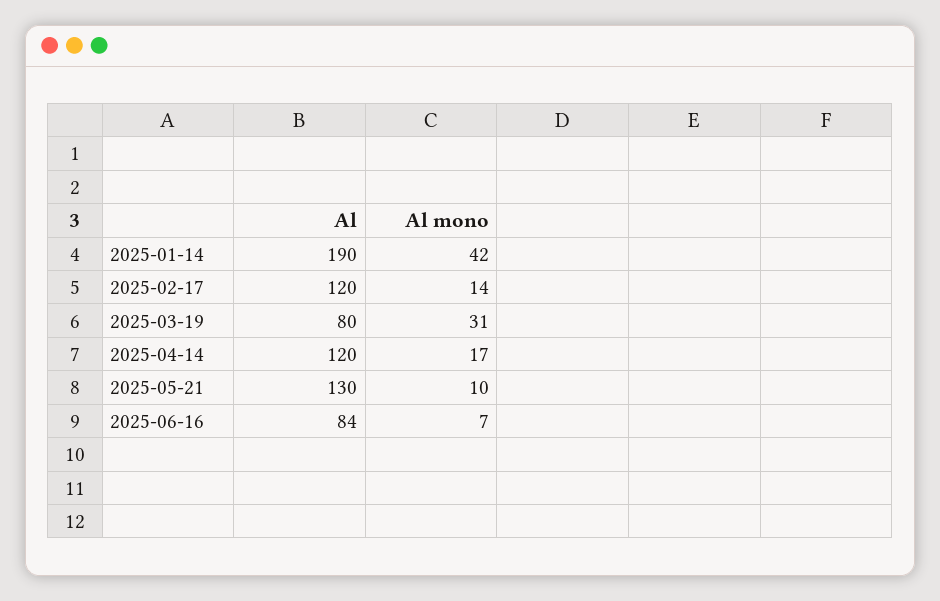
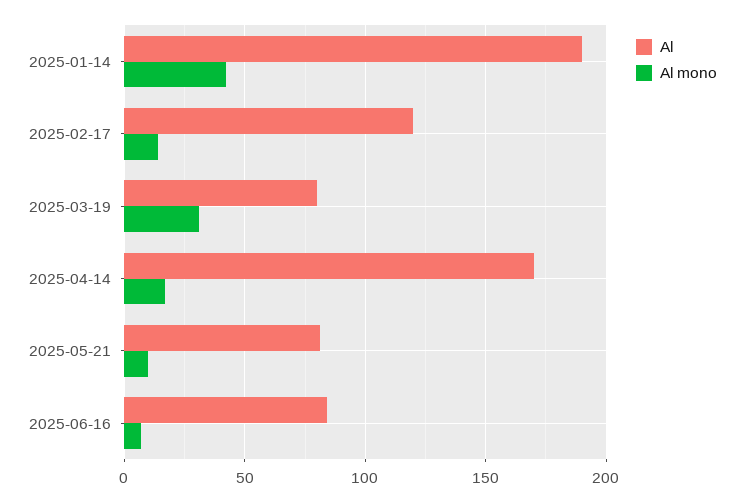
  {
    "Al": {
      "2025-01-14": 190,
      "2025-02-17": 120,
      "2025-03-19": 80,
-     "2025-04-14": 120,
+     "2025-04-14": 170,
-     "2025-05-21": 130,
+     "2025-05-21": 80,
      "2025-06-16": 84
    },
    "Al mono": {
      "2025-01-14": 42,
      "2025-02-17": 14,
      "2025-03-19": 31,
      "2025-04-14": 17,
      "2025-05-21": 10,
      "2025-06-16": 7
    }
  }

